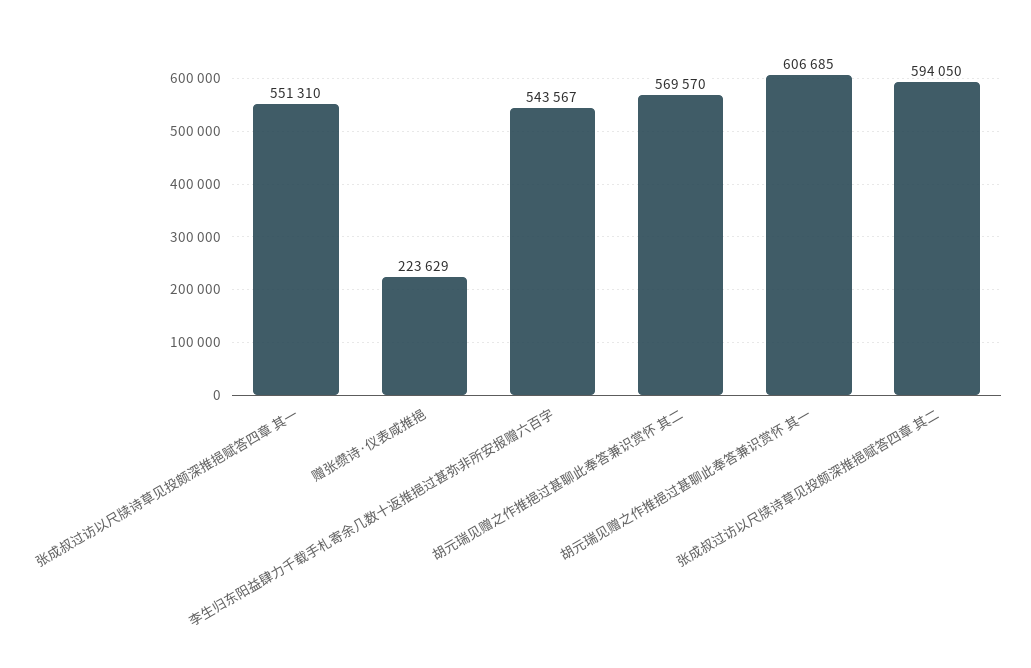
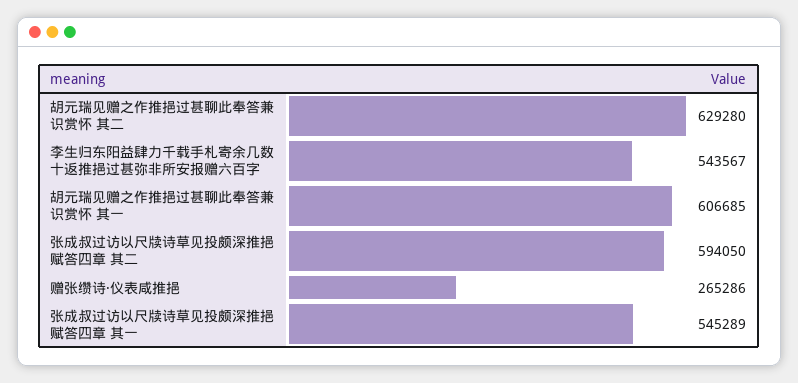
  {
-   "张成叔过访以尺牍诗草见投颇深推挹赋答四章 其一": 551310,
+   "张成叔过访以尺牍诗草见投颇深推挹赋答四章 其一": 545289,
-   "赠张缵诗·仪表咸推挹": 223629,
+   "赠张缵诗·仪表咸推挹": 265286,
    "李生归东阳益肆力千载手札寄余几数十返推挹过甚弥非所安报赠六百字": 543567,
-   "胡元瑞见赠之作推挹过甚聊此奉答兼识赏怀 其二": 569570,
+   "胡元瑞见赠之作推挹过甚聊此奉答兼识赏怀 其二": 629280,
    "胡元瑞见赠之作推挹过甚聊此奉答兼识赏怀 其一": 606685,
    "张成叔过访以尺牍诗草见投颇深推挹赋答四章 其二": 594050
  }

